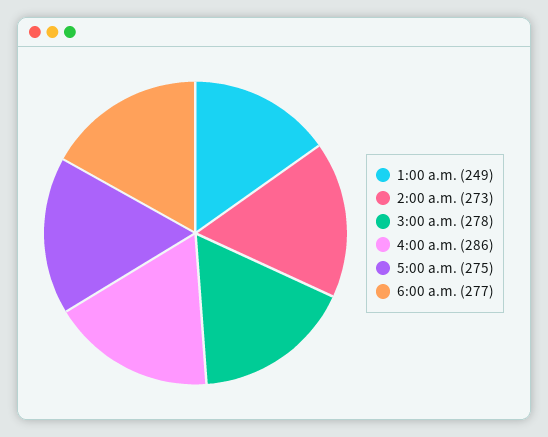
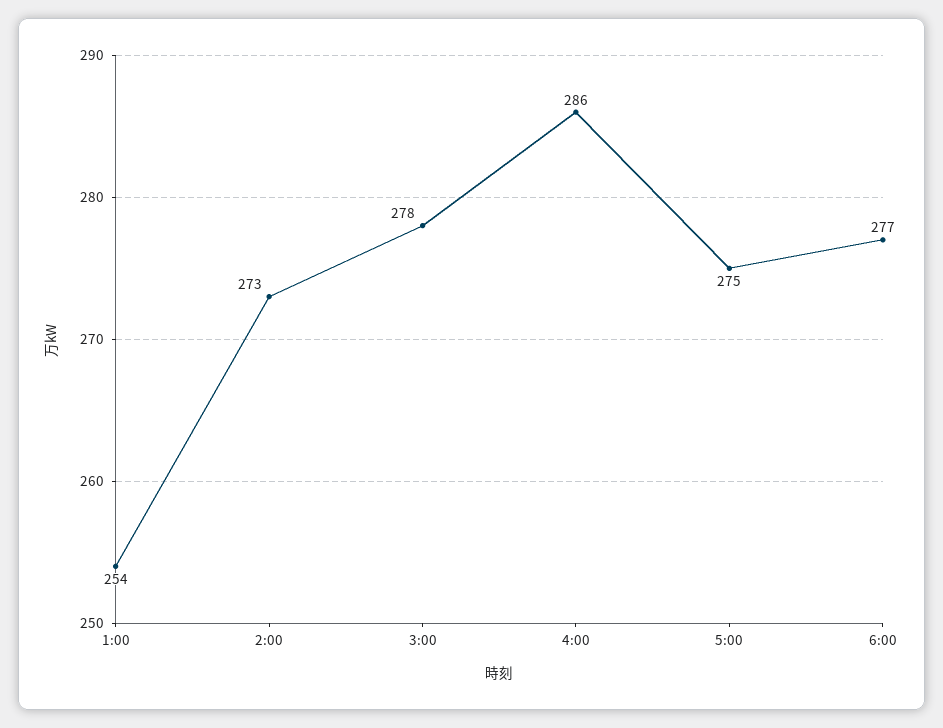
  {
-   "1:00 a.m.": 249,
+   "1:00 a.m.": 254,
    "2:00 a.m.": 273,
    "3:00 a.m.": 278,
    "4:00 a.m.": 286,
    "5:00 a.m.": 275,
    "6:00 a.m.": 277
  }

